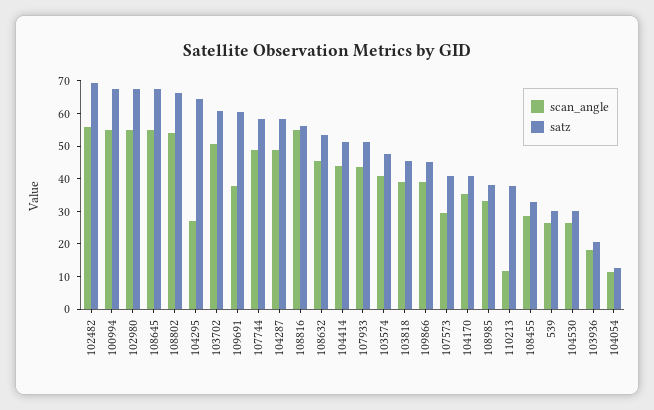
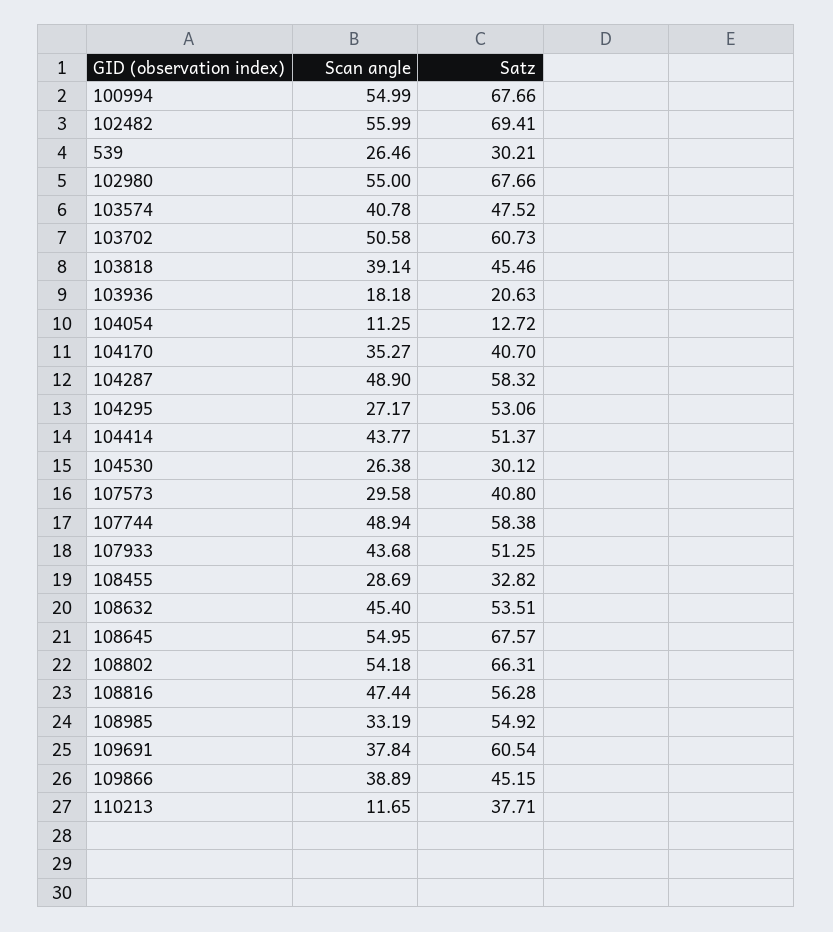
  {
    "scan_angle": {
      "102482": 55.99,
      "100994": 54.99,
      "102980": 55,
      "108645": 54.95,
      "108802": 54.18,
      "104295": 27.17,
      "103702": 50.58,
      "109691": 37.84,
      "107744": 48.94,
      "104287": 48.9,
-     "108816": 55,
+     "108816": 47.44,
      "108632": 45.4,
      "104414": 43.77,
      "107933": 43.68,
      "103574": 40.78,
      "103818": 39.14,
      "109866": 38.89,
      "107573": 29.58,
      "104170": 35.27,
      "108985": 33.19,
      "110213": 11.65,
      "108455": 28.69,
      "539": 26.46,
      "104530": 26.38,
      "103936": 18.18,
      "104054": 11.25
    },
    "satz": {
      "102482": 69.41,
      "100994": 67.66,
      "102980": 67.66,
      "108645": 67.57,
      "108802": 66.31,
-     "104295": 65,
+     "104295": 53.06,
      "103702": 60.73,
      "109691": 60.54,
      "107744": 58.38,
      "104287": 58.32,
      "108816": 56.28,
      "108632": 53.51,
      "104414": 51.37,
      "107933": 51.25,
      "103574": 47.52,
      "103818": 45.46,
      "109866": 45.15,
      "107573": 40.8,
      "104170": 40.7,
-     "108985": 37.5,
+     "108985": 54.92,
      "110213": 37.71,
      "108455": 32.82,
      "539": 30.21,
      "104530": 30.12,
      "103936": 20.63,
      "104054": 12.72
    }
  }

